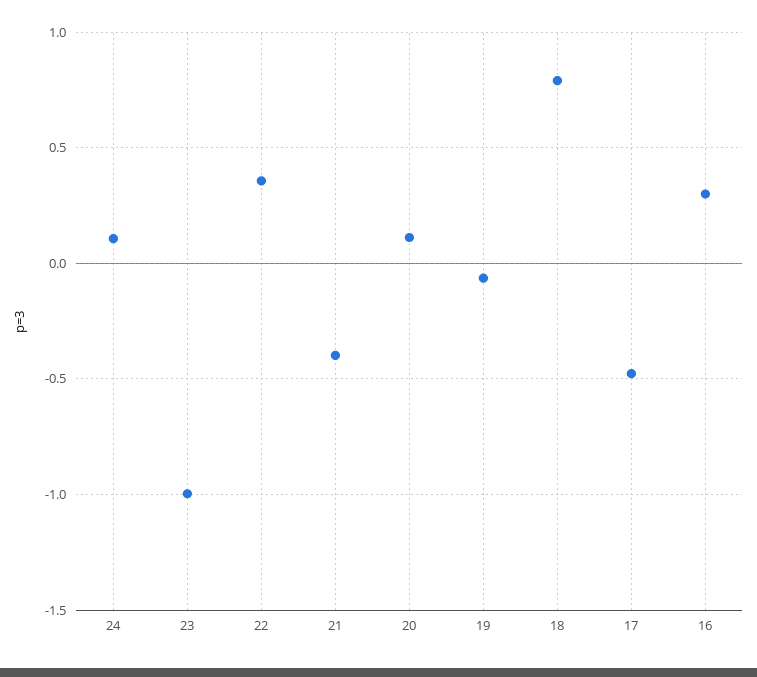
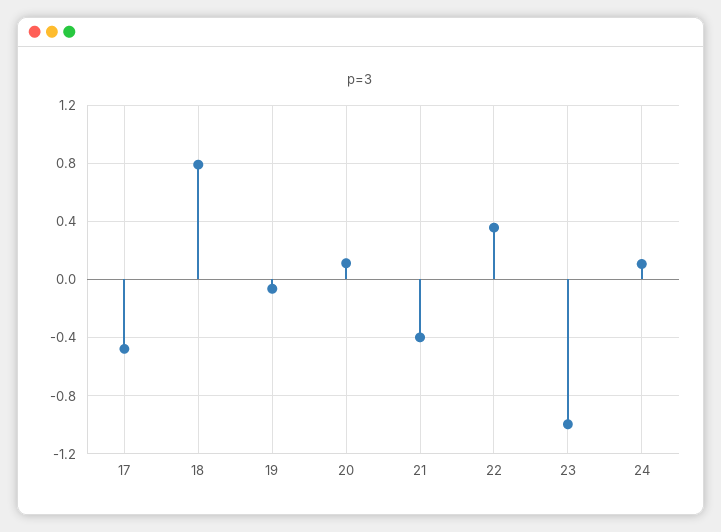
  {
    "24": 0.1,
    "23": -1,
    "22": 0.35,
    "21": -0.4,
    "20": 0.1,
    "19": -0.05,
    "18": 0.8,
-   "17": -0.5,
+   "17": -0.5
-   "16": 0.3
  }

